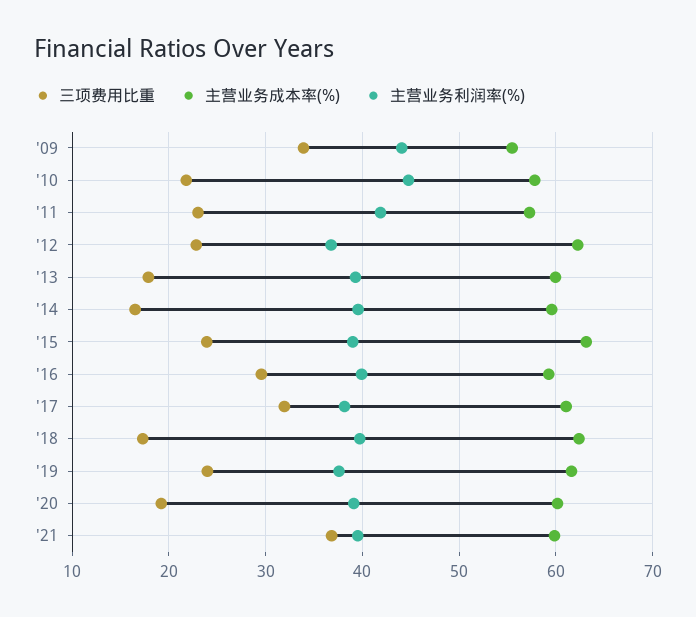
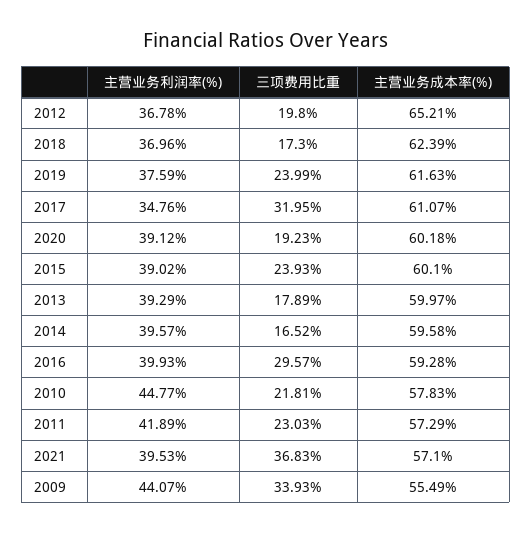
  {
    "三项费用比重": {
      "'09": 33.93,
      "'10": 21.81,
      "'11": 23.03,
-     "'12": 23,
+     "'12": 19.8,
      "'13": 17.89,
      "'14": 16.52,
      "'15": 23.93,
      "'16": 29.57,
      "'17": 31.95,
      "'18": 17.3,
      "'19": 23.99,
      "'20": 19.23,
      "'21": 36.83
    },
    "主营业务成本率(%)": {
      "'09": 55.49,
      "'10": 57.83,
      "'11": 57.29,
-     "'12": 62,
+     "'12": 65.21,
      "'13": 59.97,
      "'14": 59.58,
-     "'15": 63,
+     "'15": 60.1,
      "'16": 59.28,
      "'17": 61.07,
      "'18": 62.39,
      "'19": 61.63,
      "'20": 60.18,
-     "'21": 60
+     "'21": 57.1
    },
    "主营业务利润率(%)": {
      "'09": 44.07,
      "'10": 44.77,
      "'11": 41.89,
      "'12": 36.78,
      "'13": 39.29,
      "'14": 39.57,
      "'15": 39.02,
      "'16": 39.93,
-     "'17": 38,
+     "'17": 34.76,
-     "'18": 40,
+     "'18": 36.96,
      "'19": 37.59,
      "'20": 39.12,
      "'21": 39.53
    }
  }

